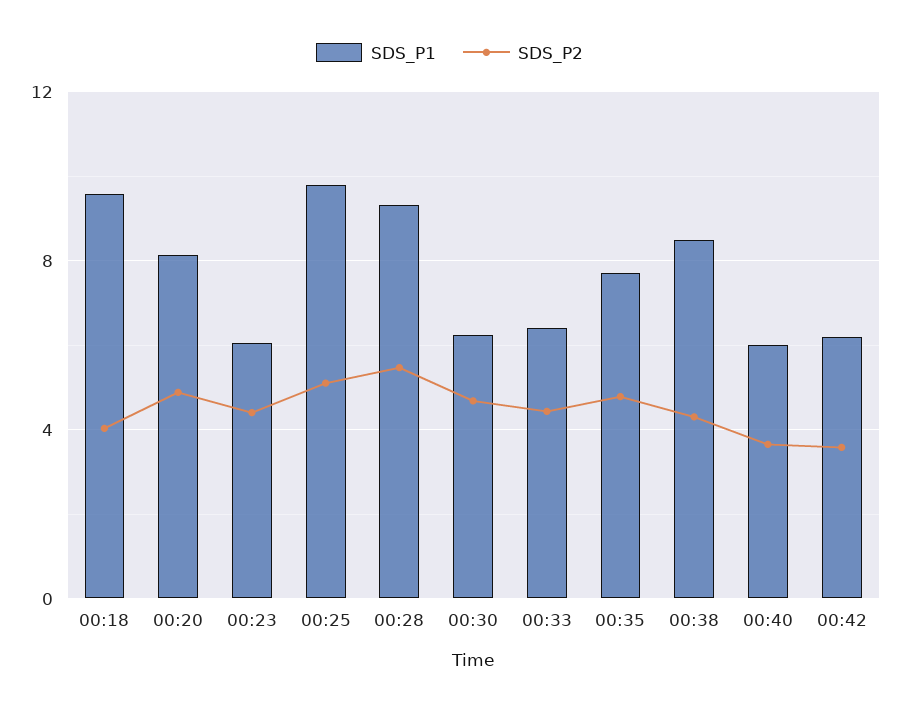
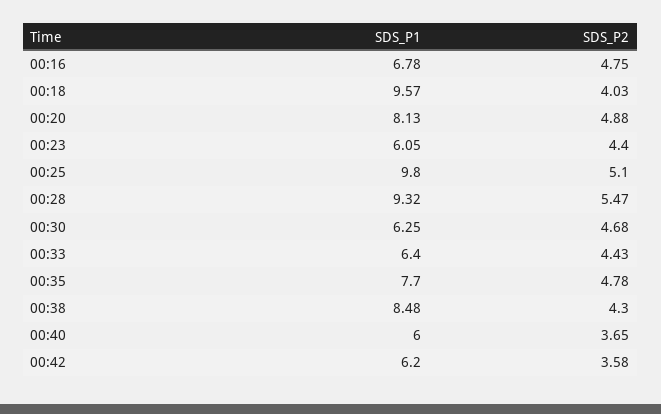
  {
    "SDS_P1": {
      "00:18": 9.57,
      "00:20": 8.13,
      "00:23": 6.05,
      "00:25": 9.8,
      "00:28": 9.32,
      "00:30": 6.25,
      "00:33": 6.4,
      "00:35": 7.7,
      "00:38": 8.48,
      "00:40": 6,
-     "00:42": 6.2
+     "00:42": 6.2,
+     "00:16": 6.78
    },
    "SDS_P2": {
      "00:18": 4.03,
      "00:20": 4.88,
      "00:23": 4.4,
      "00:25": 5.1,
      "00:28": 5.47,
      "00:30": 4.68,
      "00:33": 4.43,
      "00:35": 4.78,
      "00:38": 4.3,
      "00:40": 3.65,
-     "00:42": 3.58
+     "00:42": 3.58,
+     "00:16": 4.75
    }
  }

